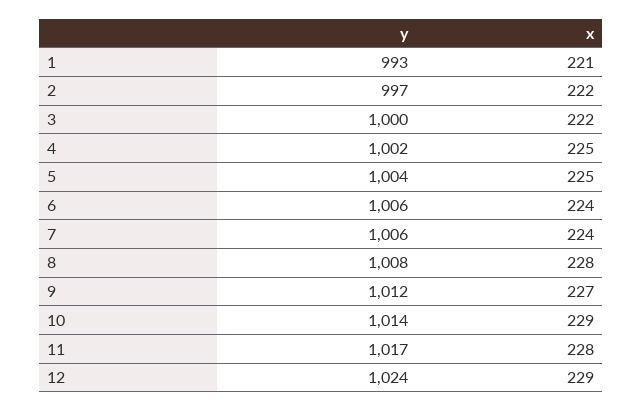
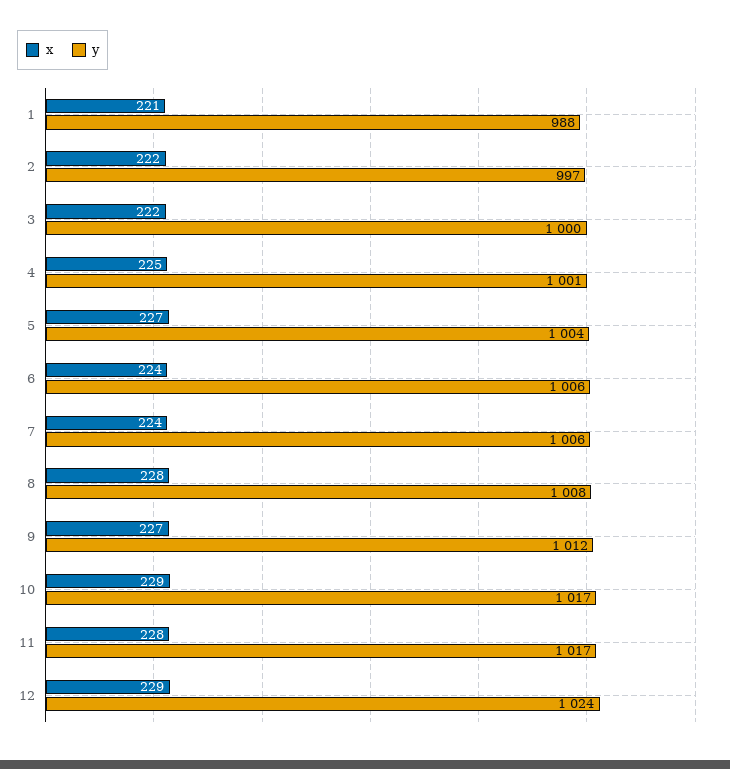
  {
    "y": {
-     "1": 993,
+     "1": 988,
      "2": 997,
      "3": 1000,
-     "4": 1002,
+     "4": 1001,
      "5": 1004,
      "6": 1006,
      "7": 1006,
      "8": 1008,
      "9": 1012,
-     "10": 1014,
+     "10": 1017,
      "11": 1017,
      "12": 1024
    },
    "x": {
      "1": 221,
      "2": 222,
      "3": 222,
      "4": 225,
-     "5": 225,
+     "5": 227,
      "6": 224,
      "7": 224,
      "8": 228,
      "9": 227,
      "10": 229,
      "11": 228,
      "12": 229
    }
  }

